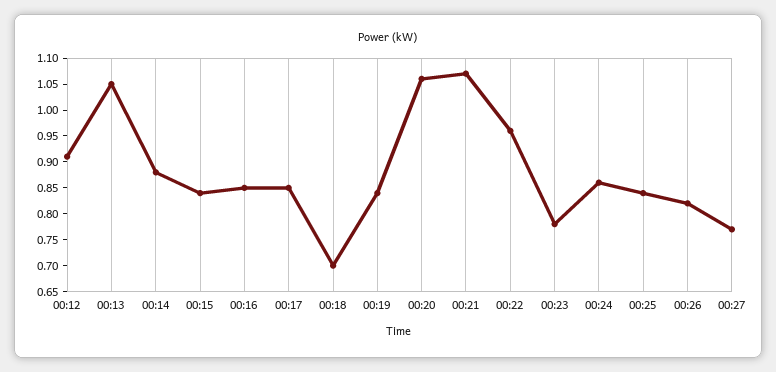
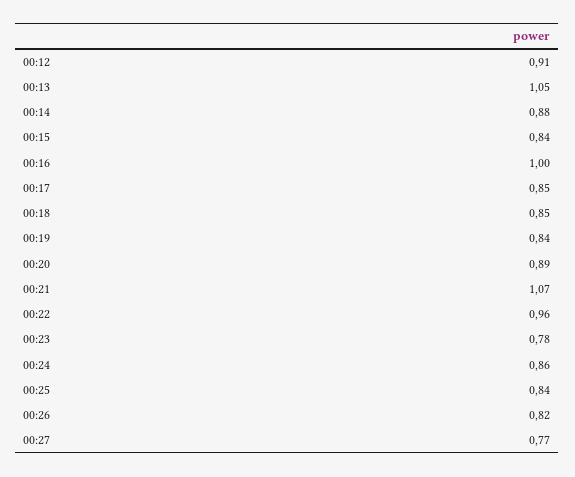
  {
    "00:12": 0.91,
    "00:13": 1.05,
    "00:14": 0.88,
    "00:15": 0.84,
-   "00:16": 0.85,
+   "00:16": 1,
    "00:17": 0.85,
-   "00:18": 0.7,
+   "00:18": 0.85,
    "00:19": 0.84,
-   "00:20": 1.05,
+   "00:20": 0.89,
    "00:21": 1.07,
    "00:22": 0.96,
    "00:23": 0.78,
    "00:24": 0.86,
    "00:25": 0.84,
    "00:26": 0.82,
    "00:27": 0.77
  }

